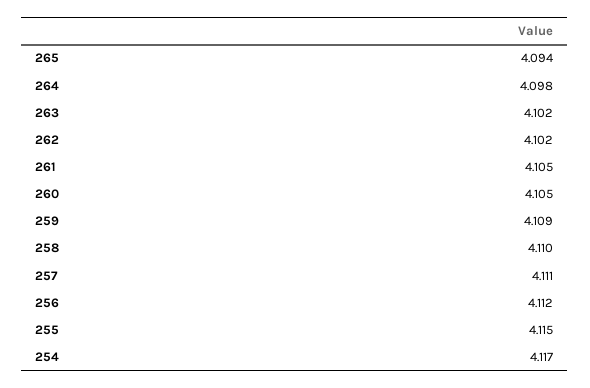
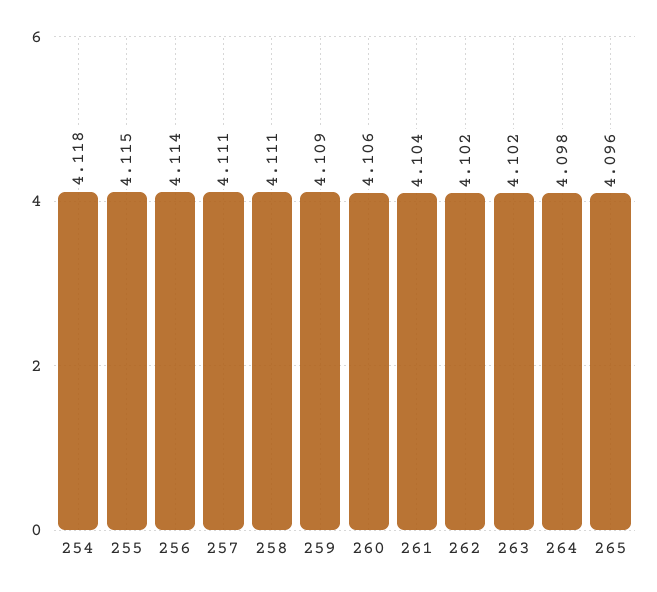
  {
-   "265": 4.094,
+   "265": 4.096,
    "264": 4.098,
    "263": 4.102,
    "262": 4.102,
-   "261": 4.105,
+   "261": 4.104,
-   "260": 4.105,
+   "260": 4.106,
    "259": 4.109,
-   "258": 4.11,
+   "258": 4.111,
    "257": 4.111,
-   "256": 4.112,
+   "256": 4.114,
    "255": 4.115,
-   "254": 4.117
+   "254": 4.118
  }

